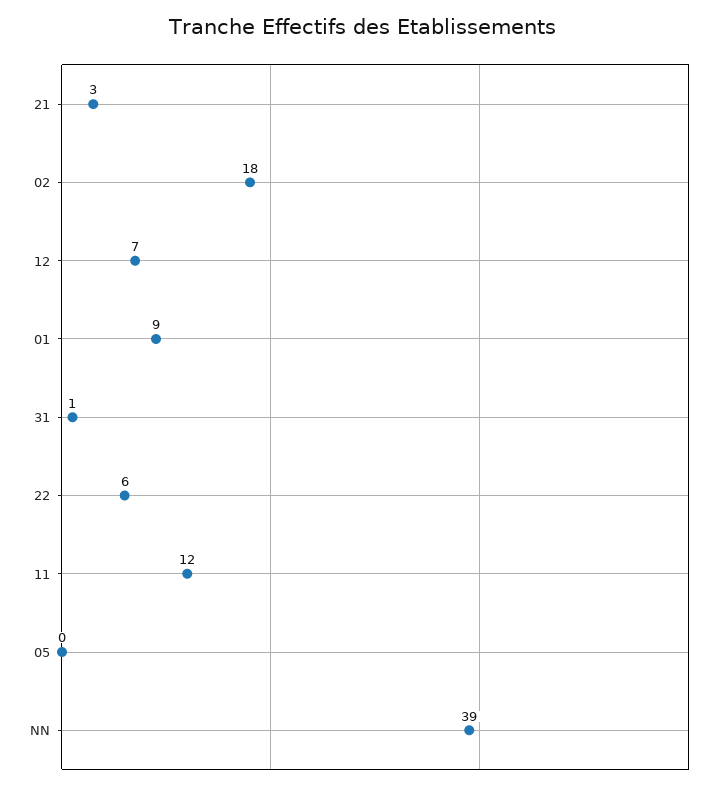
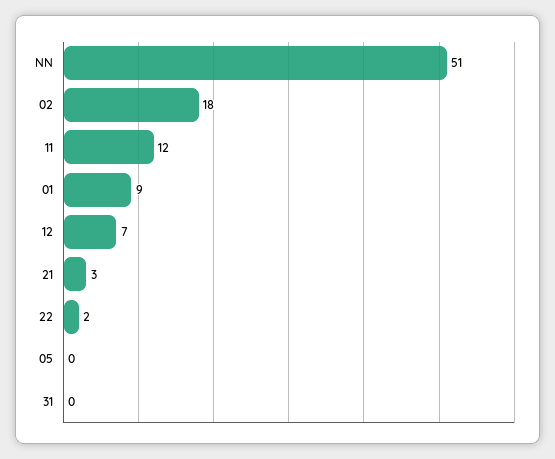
  {
    "21": 3,
    "02": 18,
    "12": 7,
    "01": 9,
-   "31": 1,
+   "31": 0,
-   "22": 6,
+   "22": 2,
    "11": 12,
    "05": 0,
-   "NN": 39
+   "NN": 51
  }

